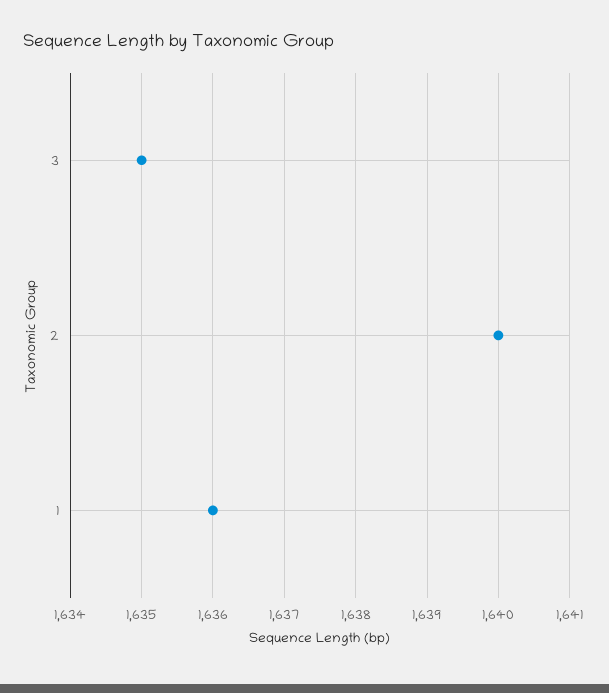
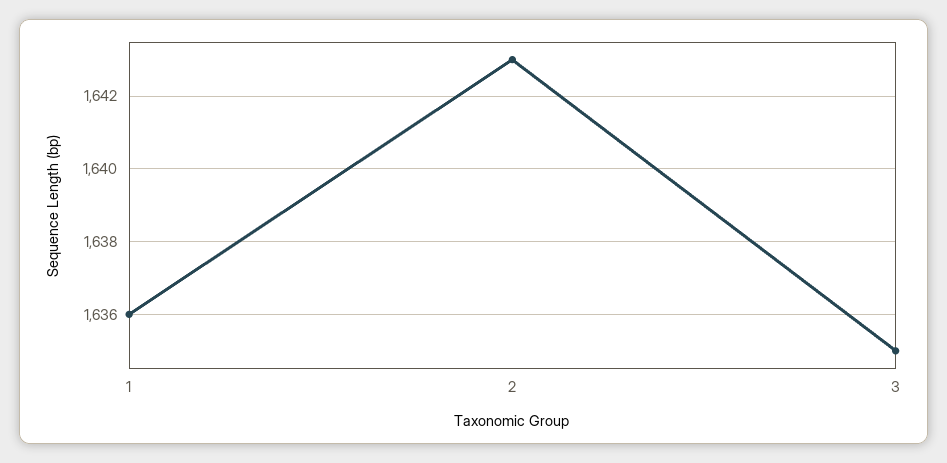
  {
    "3": 1635,
-   "2": 1640,
+   "2": 1643,
    "1": 1636
  }

